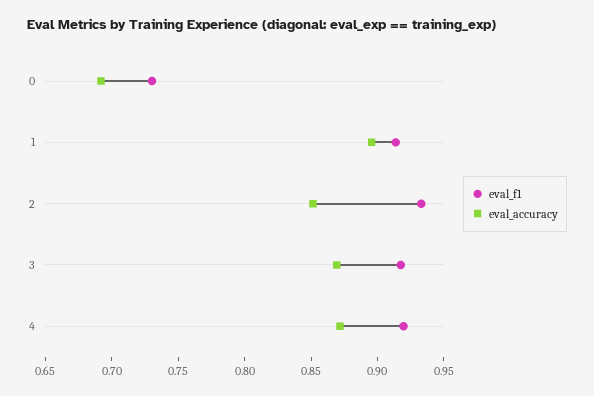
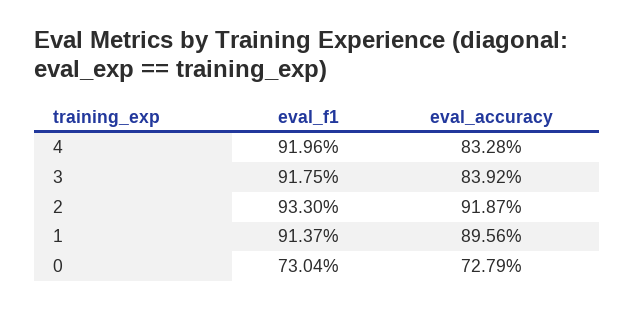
  {
    "eval_f1": {
      "0": 0.7304,
      "1": 0.9137,
      "2": 0.933,
      "3": 0.9175,
      "4": 0.9196
    },
    "eval_accuracy": {
-     "0": 0.69,
+     "0": 0.7279,
      "1": 0.8956,
-     "2": 0.85,
+     "2": 0.9187,
-     "3": 0.87,
+     "3": 0.8392,
-     "4": 0.87
+     "4": 0.8328
    }
  }

